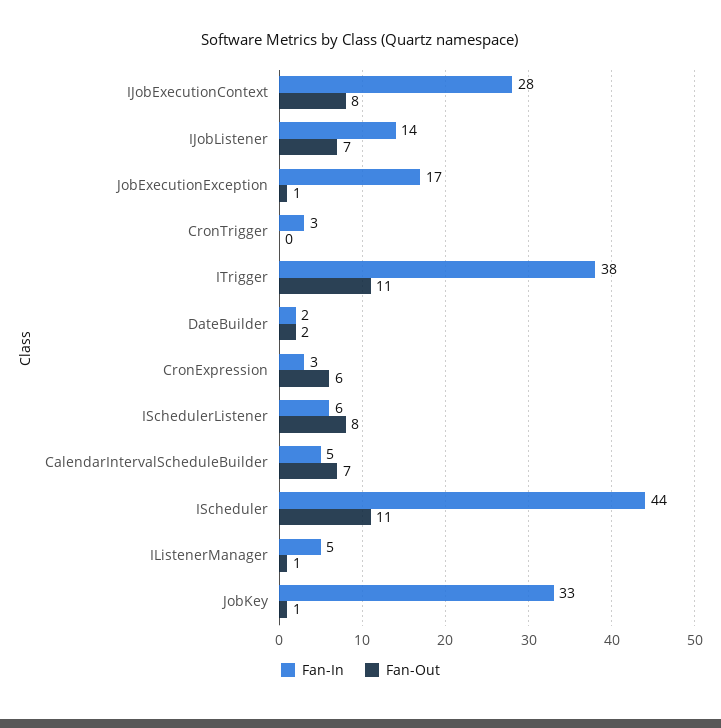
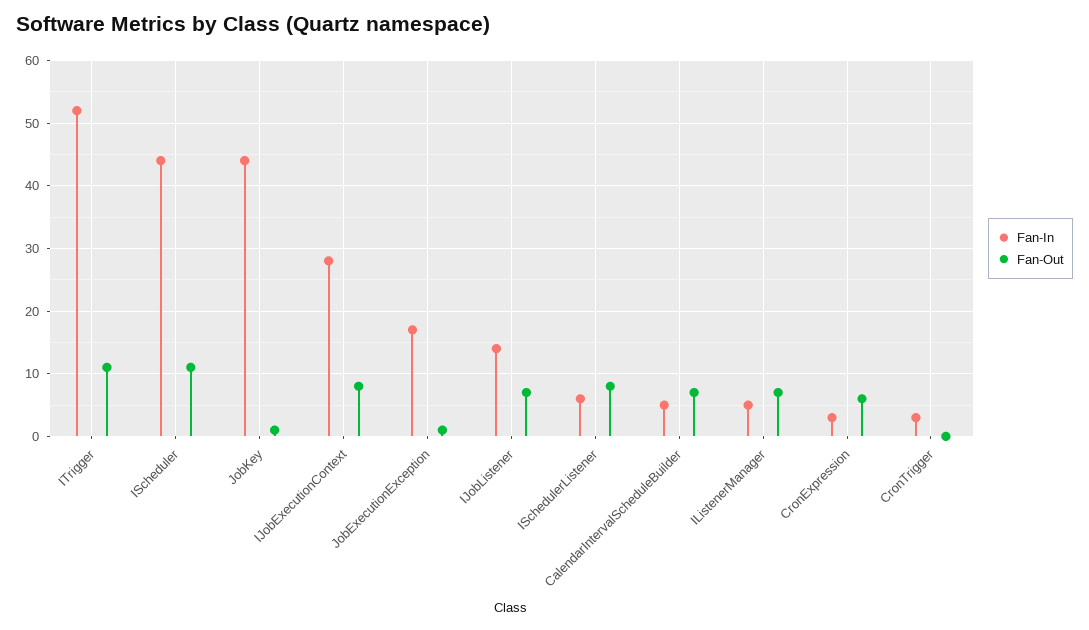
  {
    "Fan-In": {
      "IJobExecutionContext": 28,
      "IJobListener": 14,
      "JobExecutionException": 17,
      "CronTrigger": 3,
-     "ITrigger": 38,
+     "ITrigger": 52,
-     "DateBuilder": 2,
      "CronExpression": 3,
      "ISchedulerListener": 6,
      "CalendarIntervalScheduleBuilder": 5,
      "IScheduler": 44,
      "IListenerManager": 5,
-     "JobKey": 33
+     "JobKey": 44
    },
    "Fan-Out": {
      "IJobExecutionContext": 8,
      "IJobListener": 7,
      "JobExecutionException": 1,
      "CronTrigger": 0,
      "ITrigger": 11,
-     "DateBuilder": 2,
      "CronExpression": 6,
      "ISchedulerListener": 8,
      "CalendarIntervalScheduleBuilder": 7,
      "IScheduler": 11,
-     "IListenerManager": 1,
+     "IListenerManager": 7,
      "JobKey": 1
    }
  }

